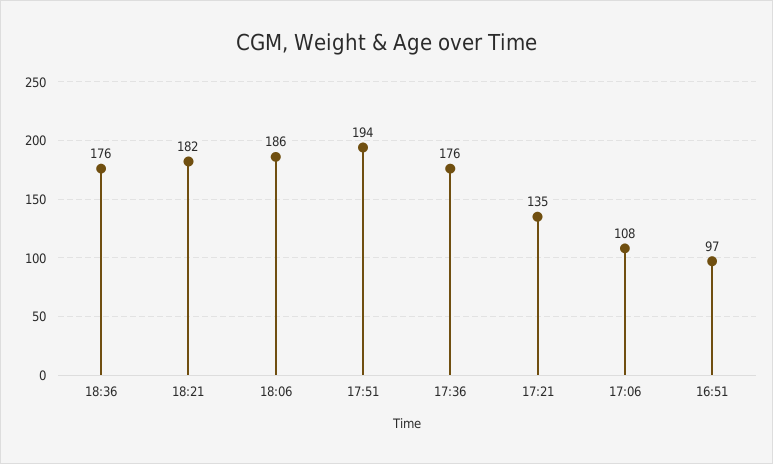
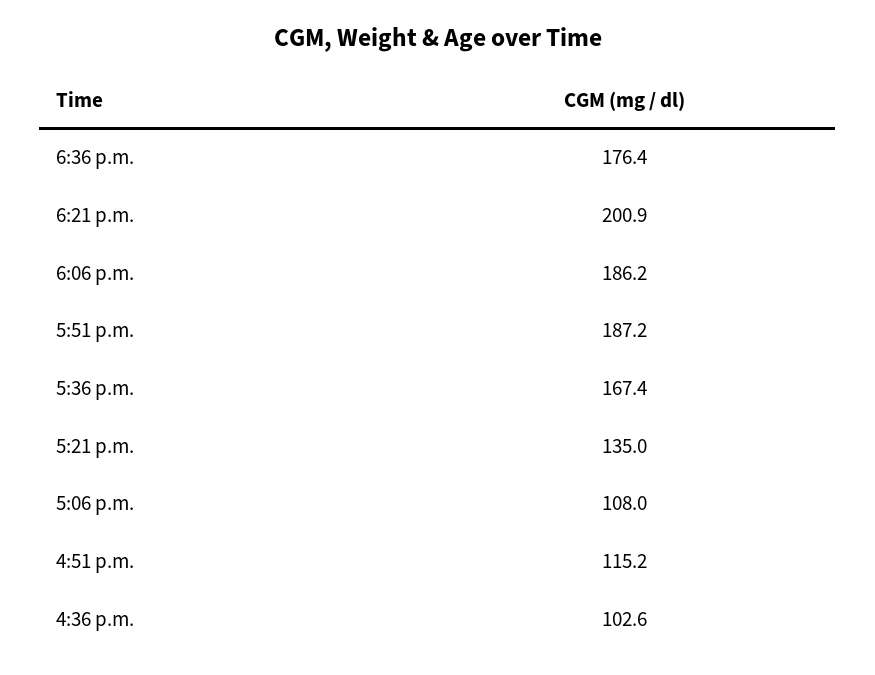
  {
    "18:36": 176.4,
-   "18:21": 182,
+   "18:21": 200.9,
    "18:06": 186.2,
-   "17:51": 194,
+   "17:51": 187.2,
-   "17:36": 176,
+   "17:36": 167.4,
    "17:21": 135,
    "17:06": 108,
-   "16:51": 97
+   "16:51": 115.2,
+   "4:36 p.m.": 102.6
  }

